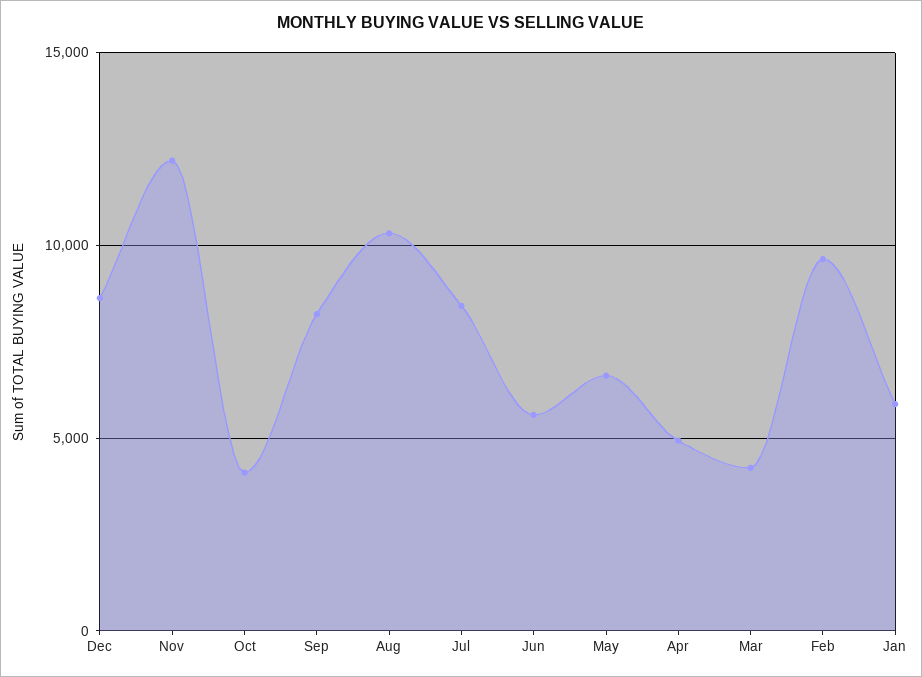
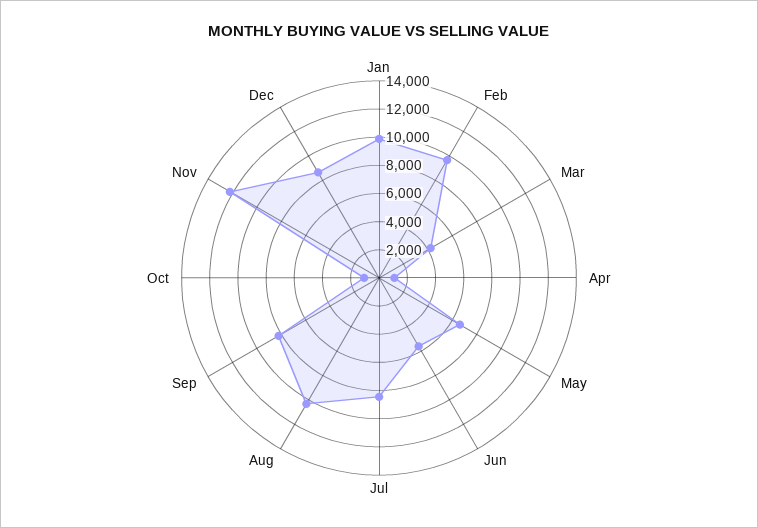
  {
    "Dec": 8500,
    "Nov": 12000,
-   "Oct": 4000,
+   "Oct": 1000,
    "Sep": 8000,
    "Aug": 10500,
    "Jul": 8500,
    "Jun": 5500,
    "May": 6500,
-   "Apr": 5000,
+   "Apr": 1000,
    "Mar": 4000,
    "Feb": 9500,
-   "Jan": 6000
+   "Jan": 10000
  }

